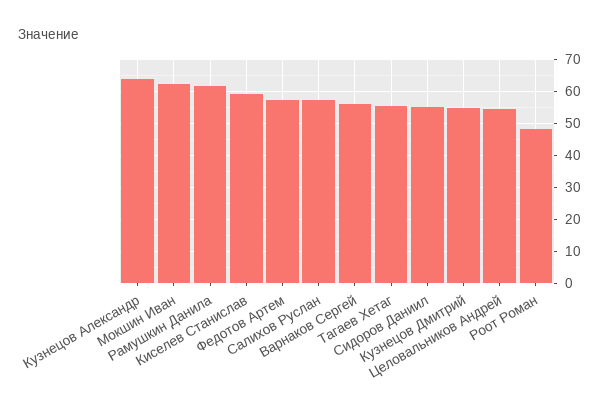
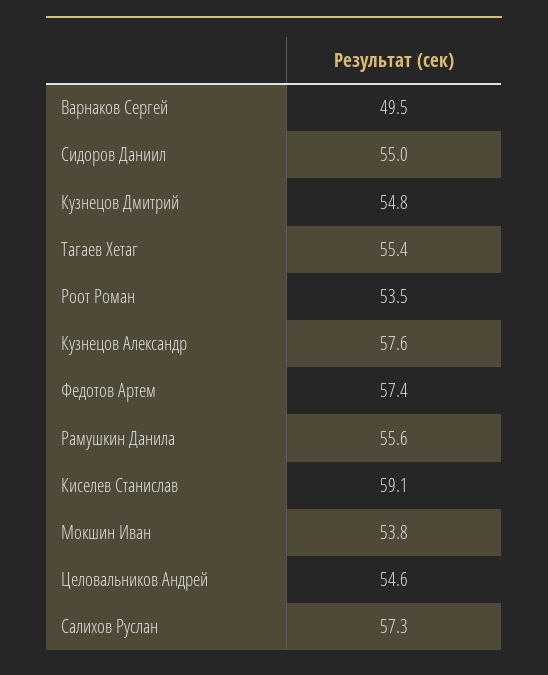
  {
-   "Кузнецов Александр": 64,
+   "Кузнецов Александр": 57.6,
-   "Мокшин Иван": 62,
+   "Мокшин Иван": 53.8,
-   "Рамушкин Данила": 62,
+   "Рамушкин Данила": 55.6,
    "Киселев Станислав": 59.1,
    "Федотов Артем": 57.4,
    "Салихов Руслан": 57.3,
-   "Варнаков Сергей": 56,
+   "Варнаков Сергей": 49.5,
    "Тагаев Хетаг": 55.4,
    "Сидоров Даниил": 55,
    "Кузнецов Дмитрий": 54.8,
    "Целовальников Андрей": 54.6,
-   "Роот Роман": 48
+   "Роот Роман": 53.5
  }

